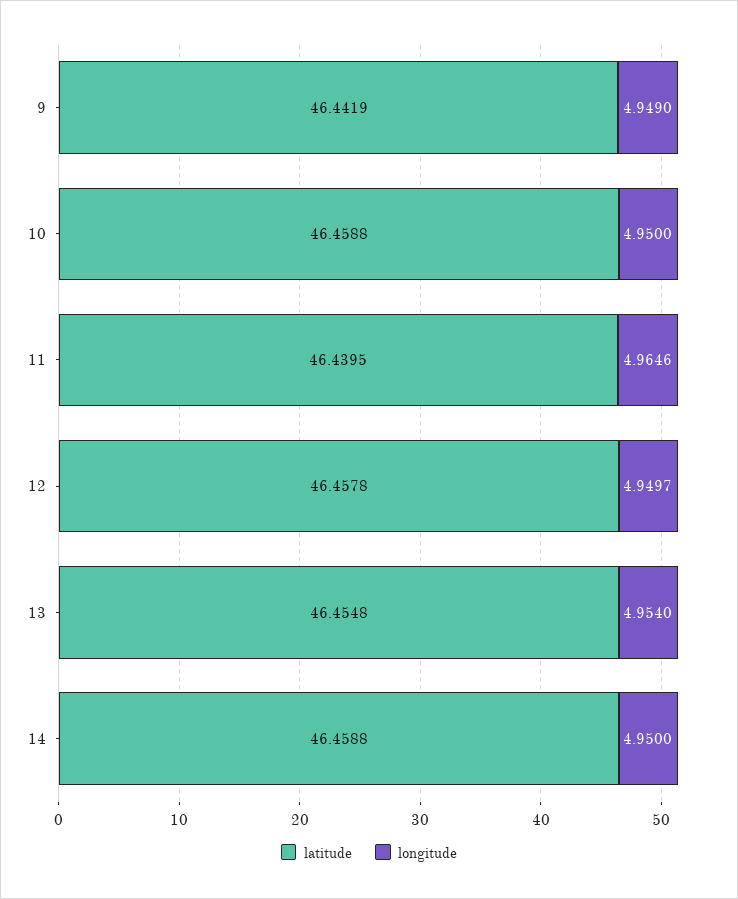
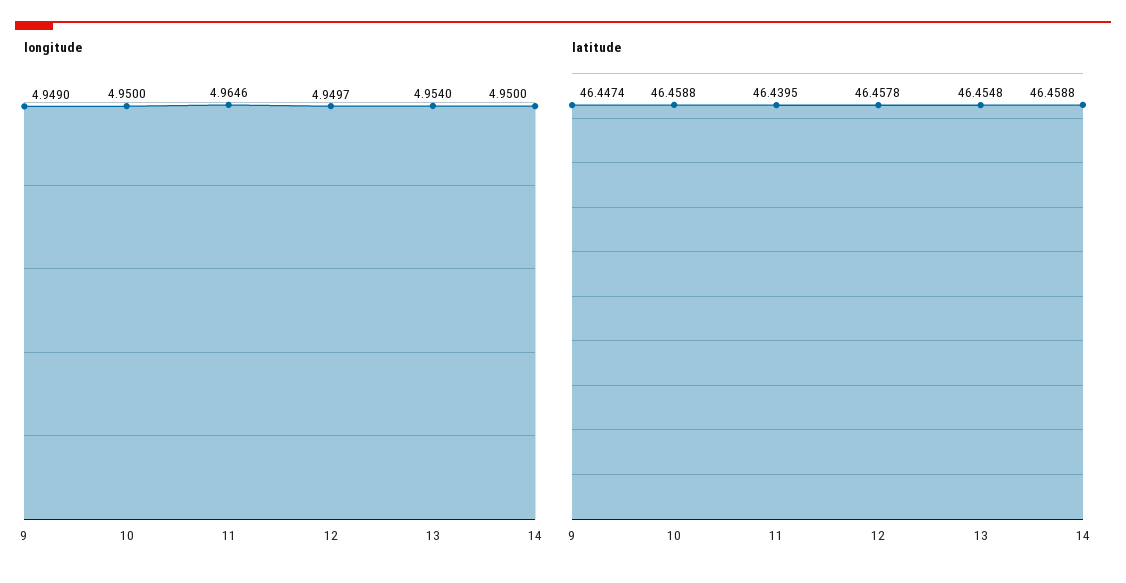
  {
    "latitude": {
-     "9": 46.4419,
+     "9": 46.4474,
      "10": 46.4588,
      "11": 46.4395,
      "12": 46.4578,
      "13": 46.4548,
      "14": 46.4588
    },
    "longitude": {
      "9": 4.949,
      "10": 4.95,
      "11": 4.9646,
      "12": 4.9497,
      "13": 4.954,
      "14": 4.95
    }
  }

